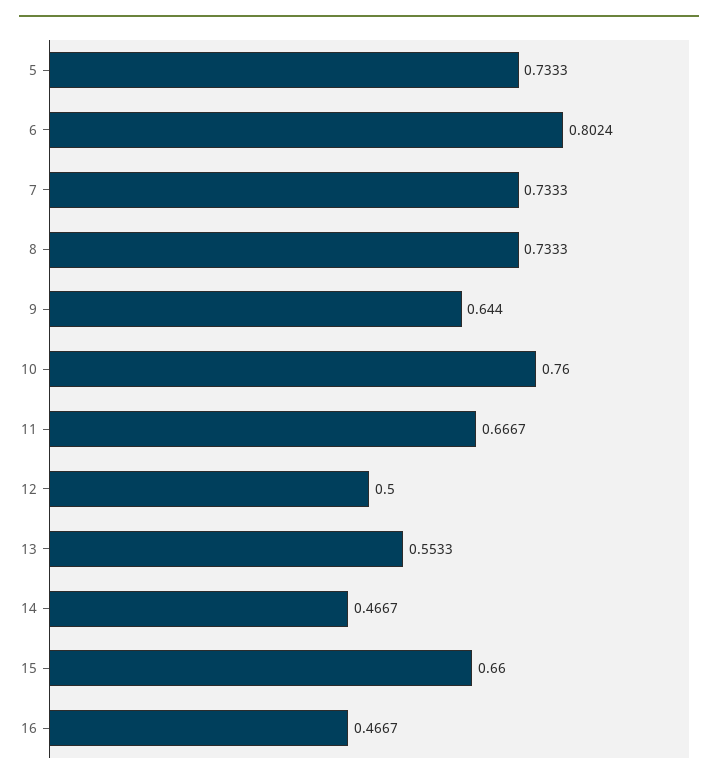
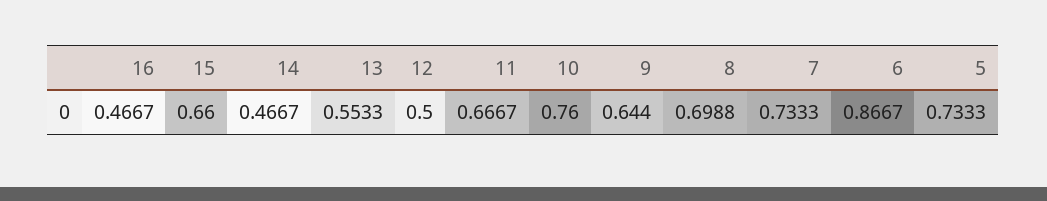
  {
    "5": 0.7333,
-   "6": 0.8024,
+   "6": 0.8667,
    "7": 0.7333,
-   "8": 0.7333,
+   "8": 0.6988,
    "9": 0.644,
    "10": 0.76,
    "11": 0.6667,
    "12": 0.5,
    "13": 0.5533,
    "14": 0.4667,
    "15": 0.66,
    "16": 0.4667
  }

